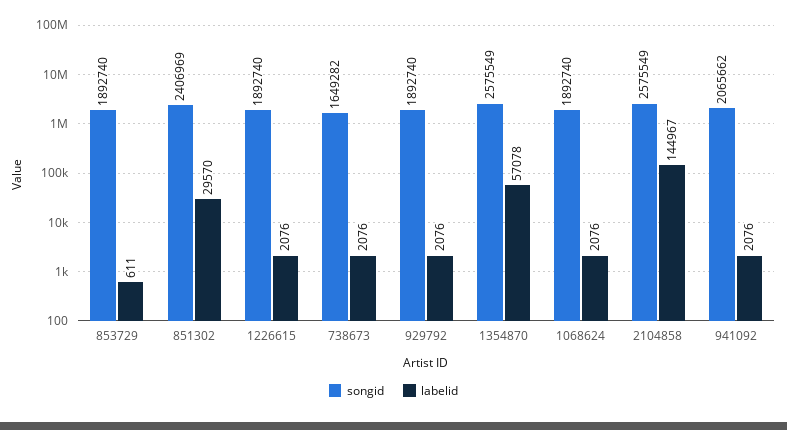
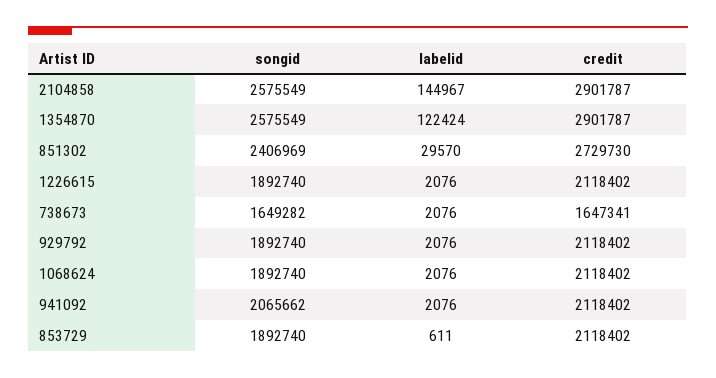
  {
    "songid": {
      "853729": 1892740,
      "851302": 2406969,
      "1226615": 1892740,
      "738673": 1649282,
      "929792": 1892740,
      "1354870": 2575549,
      "1068624": 1892740,
      "2104858": 2575549,
      "941092": 2065662
    },
    "labelid": {
      "853729": 611,
      "851302": 29570,
      "1226615": 2076,
      "738673": 2076,
      "929792": 2076,
-     "1354870": 57078,
+     "1354870": 122424,
      "1068624": 2076,
      "2104858": 144967,
      "941092": 2076
-   }
+   },
+   "credit": {
+     "2104858": 2901787,
+     "1354870": 2901787,
+     "851302": 2729730,
+     "1226615": 2118402,
+     "738673": 1647341,
+     "929792": 2118402,
+     "1068624": 2118402,
+     "941092": 2118402,
+     "853729": 2118402
+   }
  }

